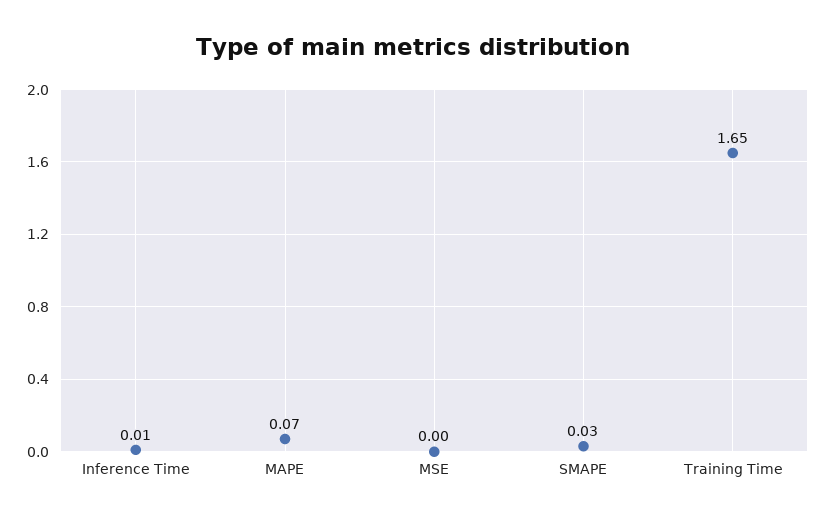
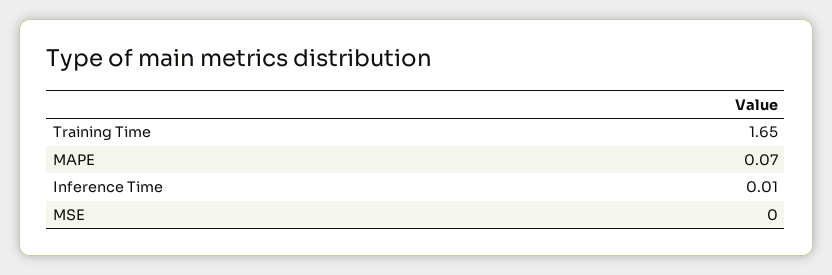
  {
    "Inference Time": 0.01,
    "MAPE": 0.07,
    "MSE": 0,
-   "SMAPE": 0.03,
    "Training Time": 1.65
  }

